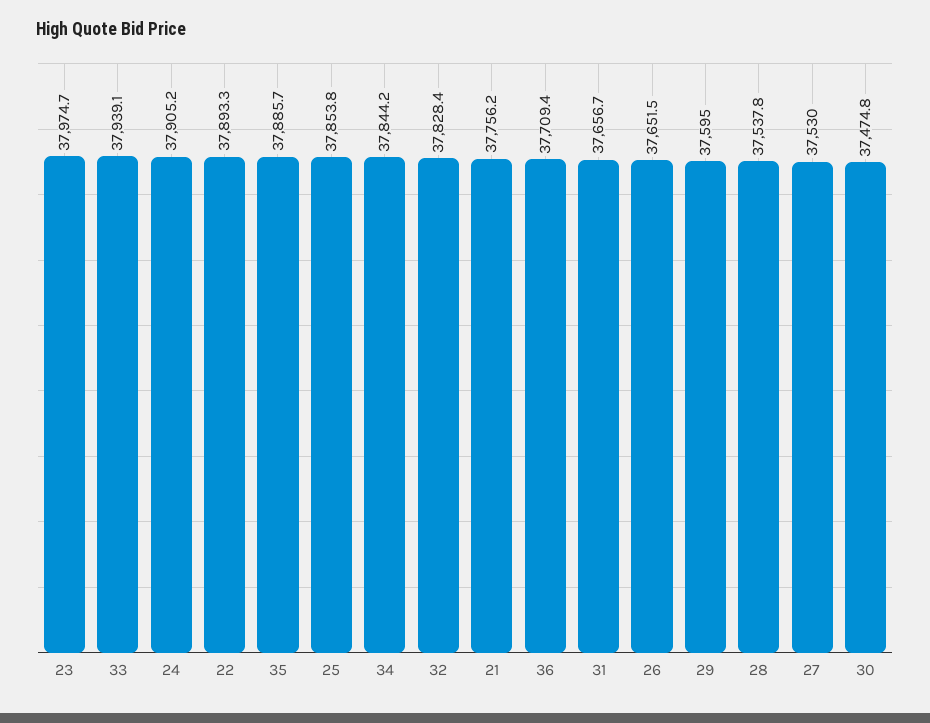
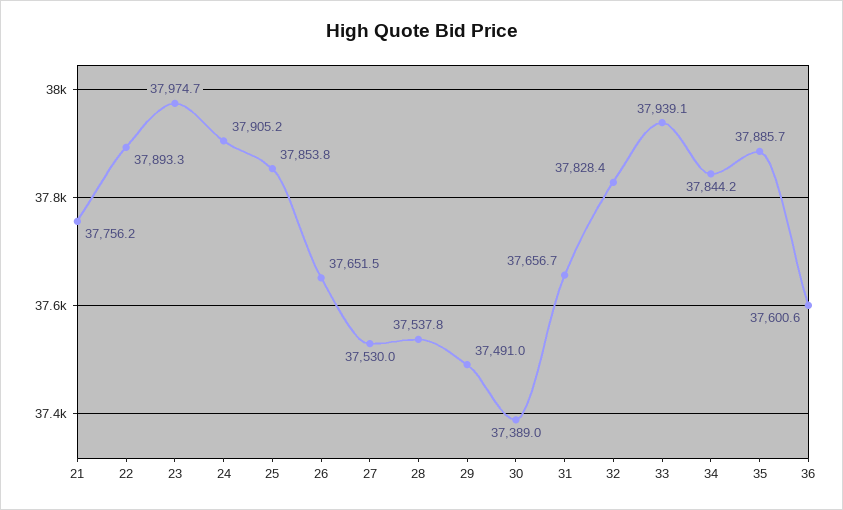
  {
    "23": 37974.7,
    "33": 37939.1,
    "24": 37905.2,
    "22": 37893.3,
    "35": 37885.7,
    "25": 37853.8,
    "34": 37844.2,
    "32": 37828.4,
    "21": 37756.2,
-   "36": 37709.4,
+   "36": 37600.6,
    "31": 37656.7,
    "26": 37651.5,
-   "29": 37595,
+   "29": 37491,
    "28": 37537.8,
    "27": 37530,
-   "30": 37474.8
+   "30": 37389
  }

